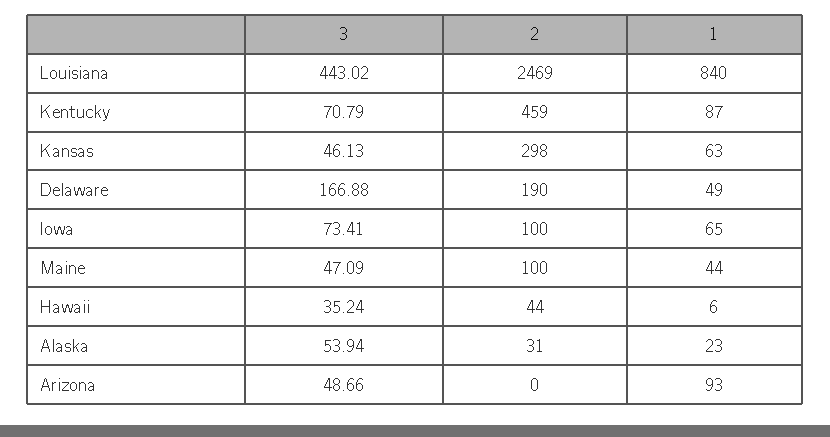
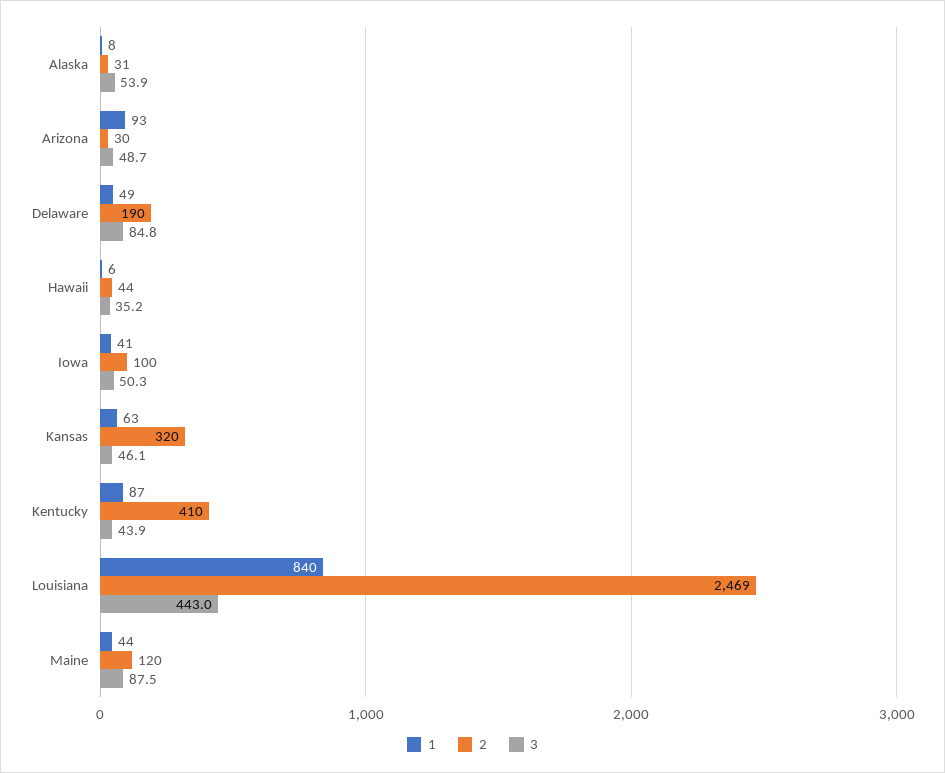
  {
    "3": {
      "Louisiana": 443.02,
-     "Kentucky": 70.79,
+     "Kentucky": 43.9,
      "Kansas": 46.13,
-     "Delaware": 166.88,
+     "Delaware": 84.8,
-     "Iowa": 73.41,
+     "Iowa": 50.3,
-     "Maine": 47.09,
+     "Maine": 87.5,
      "Hawaii": 35.24,
      "Alaska": 53.94,
      "Arizona": 48.66
    },
    "2": {
      "Louisiana": 2469,
-     "Kentucky": 459,
+     "Kentucky": 410,
-     "Kansas": 298,
+     "Kansas": 320,
      "Delaware": 190,
      "Iowa": 100,
-     "Maine": 100,
+     "Maine": 120,
      "Hawaii": 44,
      "Alaska": 31,
-     "Arizona": 0
+     "Arizona": 30
    },
    "1": {
      "Louisiana": 840,
      "Kentucky": 87,
      "Kansas": 63,
      "Delaware": 49,
-     "Iowa": 65,
+     "Iowa": 41,
      "Maine": 44,
      "Hawaii": 6,
-     "Alaska": 23,
+     "Alaska": 8,
      "Arizona": 93
    }
  }

